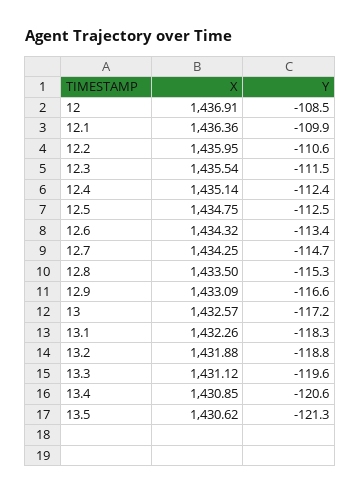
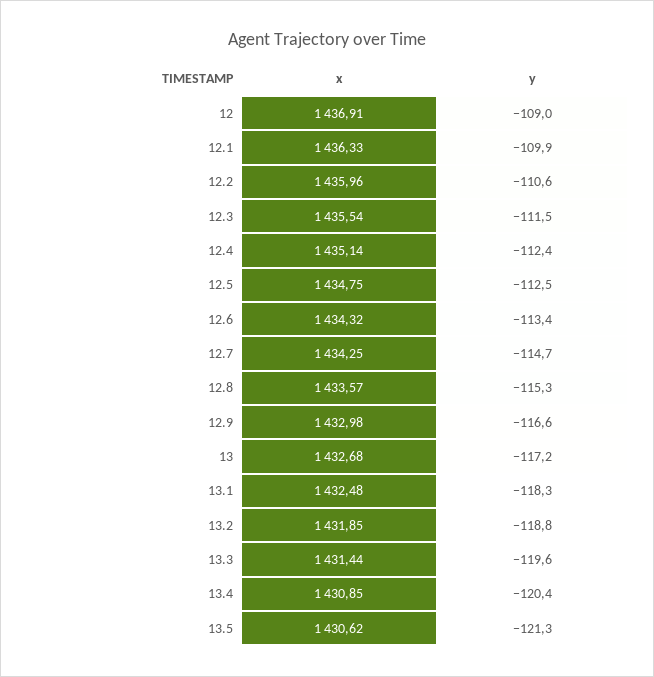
  {
    "X": {
      "12": 1436.91,
-     "12.1": 1436.36,
+     "12.1": 1436.33,
-     "12.2": 1435.95,
+     "12.2": 1435.96,
      "12.3": 1435.54,
      "12.4": 1435.14,
      "12.5": 1434.75,
      "12.6": 1434.32,
      "12.7": 1434.25,
-     "12.8": 1433.5,
+     "12.8": 1433.57,
-     "12.9": 1433.09,
+     "12.9": 1432.98,
-     "13": 1432.57,
+     "13": 1432.68,
-     "13.1": 1432.26,
+     "13.1": 1432.48,
-     "13.2": 1431.88,
+     "13.2": 1431.85,
-     "13.3": 1431.12,
+     "13.3": 1431.44,
      "13.4": 1430.85,
      "13.5": 1430.62
    },
    "Y": {
-     "12": -108.5,
+     "12": -109,
      "12.1": -109.9,
      "12.2": -110.6,
      "12.3": -111.5,
      "12.4": -112.4,
      "12.5": -112.5,
      "12.6": -113.4,
      "12.7": -114.7,
      "12.8": -115.3,
      "12.9": -116.6,
      "13": -117.2,
      "13.1": -118.3,
      "13.2": -118.8,
      "13.3": -119.6,
-     "13.4": -120.6,
+     "13.4": -120.4,
      "13.5": -121.3
    }
  }

